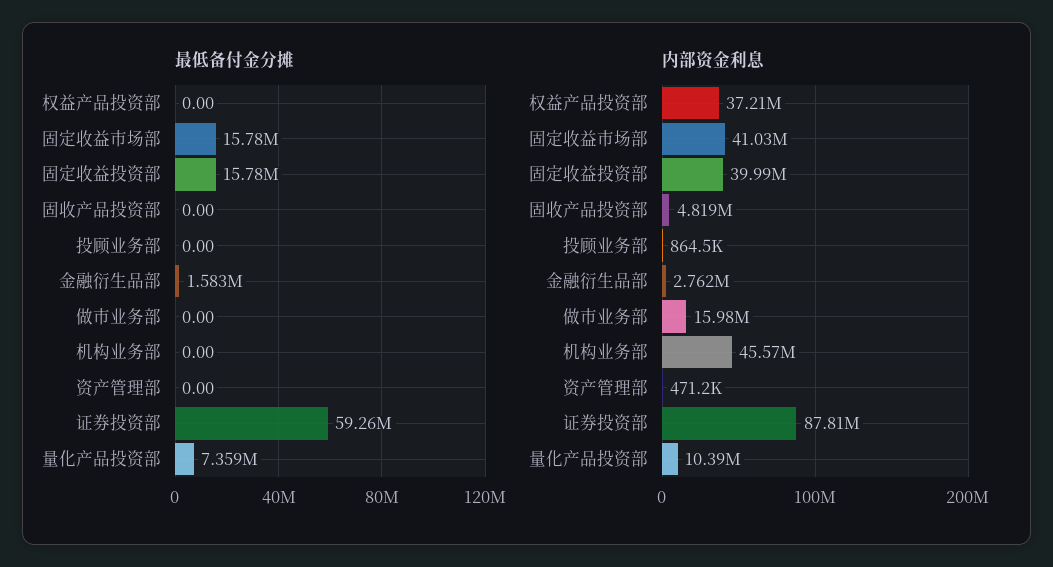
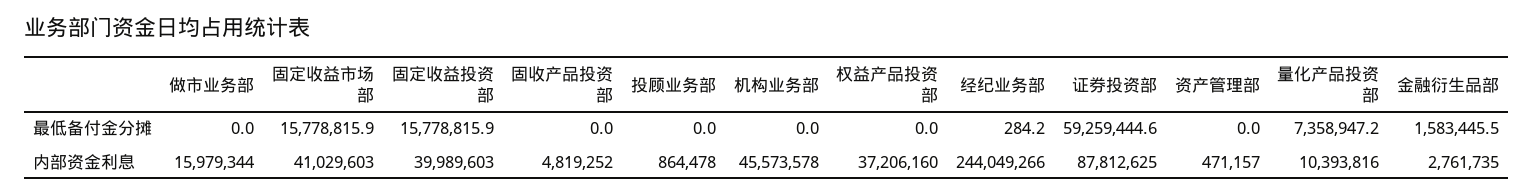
  {
    "最低备付金分摊": {
      "权益产品投资部": 0,
      "固定收益市场部": 15778815.9,
      "固定收益投资部": 15778815.9,
      "固收产品投资部": 0,
      "投顾业务部": 0,
      "金融衍生品部": 1583445.5,
      "做市业务部": 0,
      "机构业务部": 0,
      "资产管理部": 0,
      "证券投资部": 59259444.6,
-     "量化产品投资部": 7358947.2
+     "量化产品投资部": 7358947.2,
+     "经纪业务部": 284.2
    },
    "内部资金利息": {
      "权益产品投资部": 37206160,
      "固定收益市场部": 41029603,
      "固定收益投资部": 39989603,
      "固收产品投资部": 4819252,
      "投顾业务部": 864478,
      "金融衍生品部": 2761735,
      "做市业务部": 15979344,
      "机构业务部": 45573578,
      "资产管理部": 471157,
      "证券投资部": 87812625,
-     "量化产品投资部": 10393816
+     "量化产品投资部": 10393816,
+     "经纪业务部": 244049266
    }
  }

